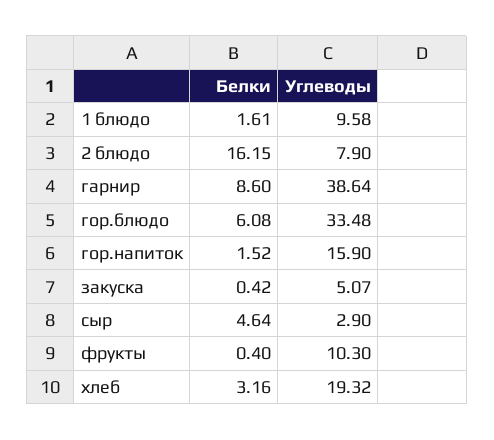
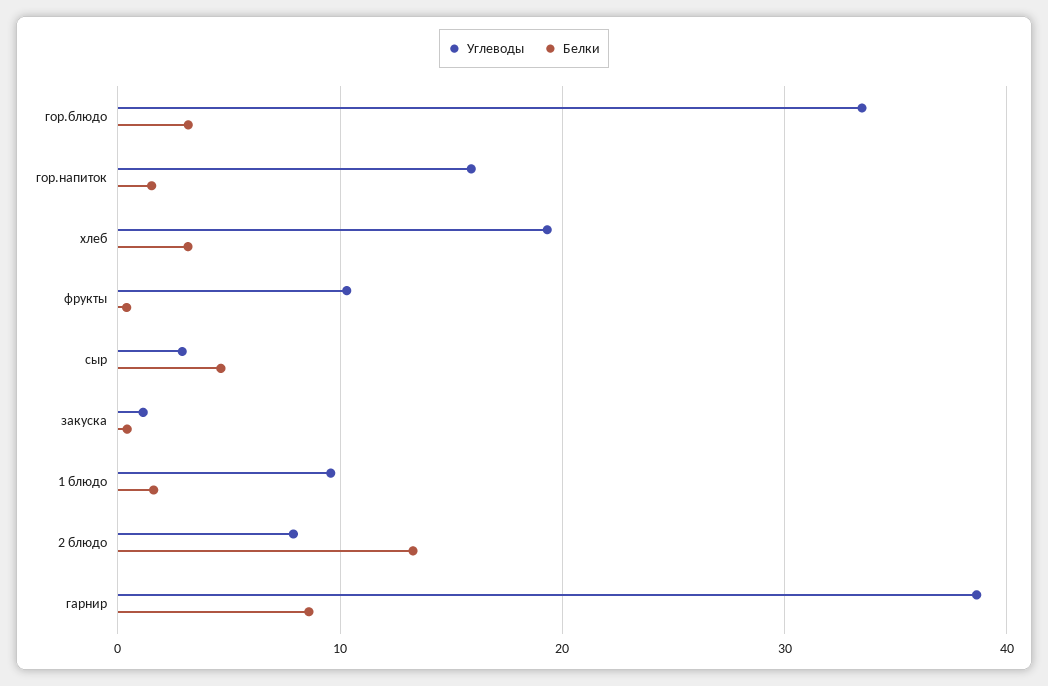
  {
    "Белки": {
      "1 блюдо": 1.61,
-     "2 блюдо": 16.15,
+     "2 блюдо": 13,
      "гарнир": 8.6,
-     "гор.блюдо": 6.08,
+     "гор.блюдо": 3,
      "гор.напиток": 1.52,
      "закуска": 0.42,
      "сыр": 4.64,
      "фрукты": 0.4,
      "хлеб": 3.16
    },
    "Углеводы": {
      "1 блюдо": 9.58,
      "2 блюдо": 7.9,
      "гарнир": 38.64,
      "гор.блюдо": 33.48,
      "гор.напиток": 15.9,
-     "закуска": 5.07,
+     "закуска": 1,
      "сыр": 2.9,
      "фрукты": 10.3,
      "хлеб": 19.32
    }
  }

